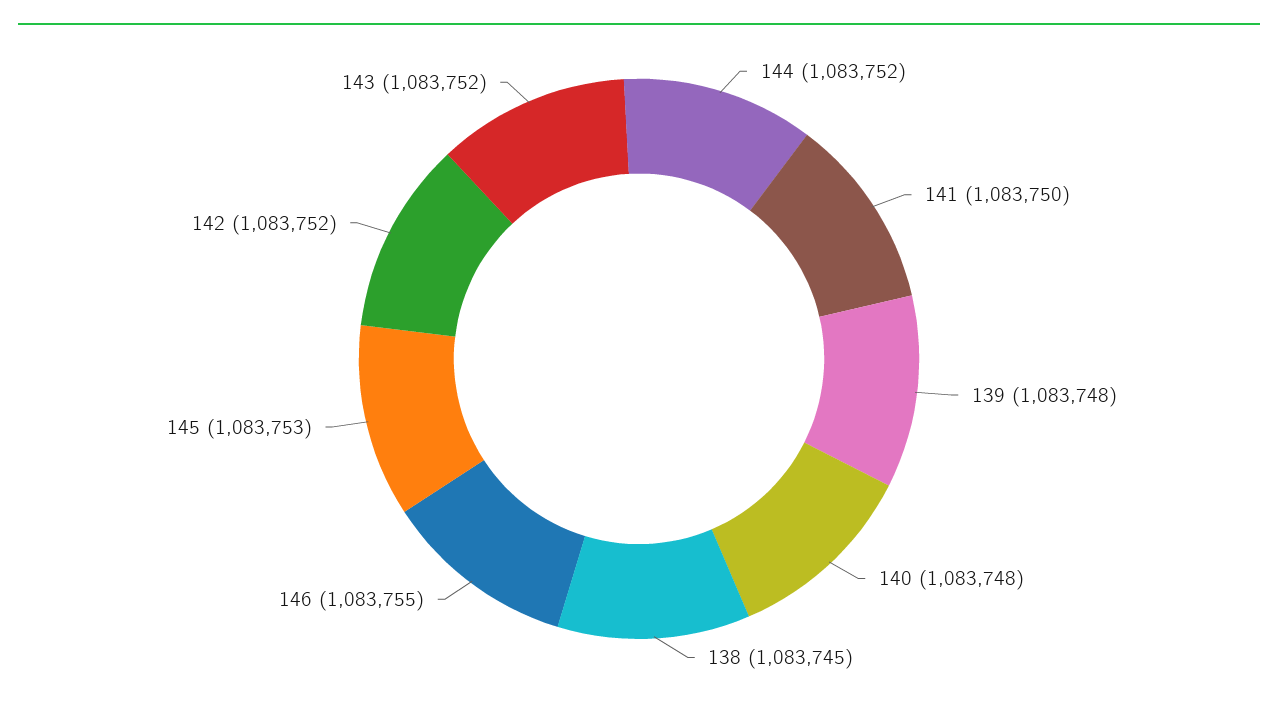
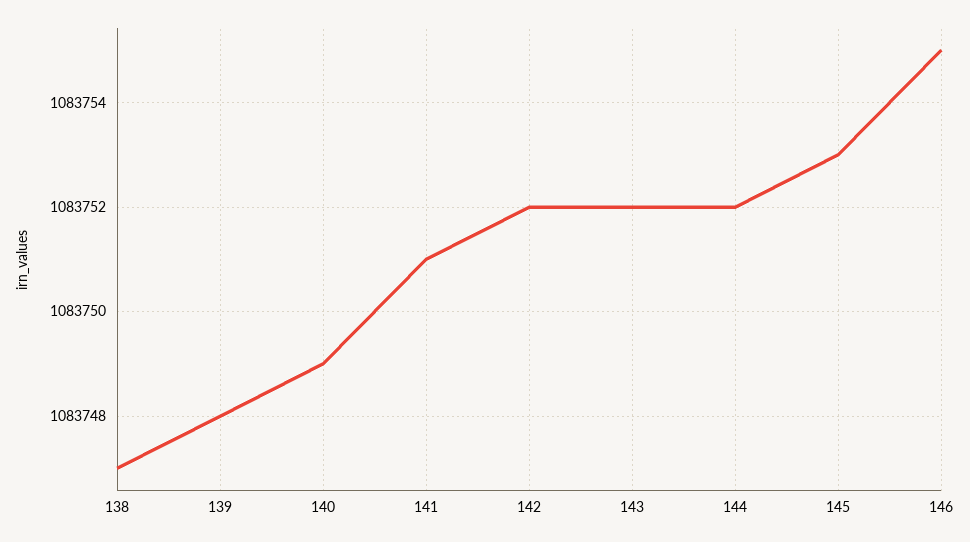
  {
    "144": 1083752,
-   "141": 1083750,
+   "141": 1083751,
    "139": 1083748,
-   "140": 1083748,
+   "140": 1083749,
-   "138": 1083745,
+   "138": 1083747,
    "146": 1083755,
    "145": 1083753,
    "142": 1083752,
    "143": 1083752
  }

